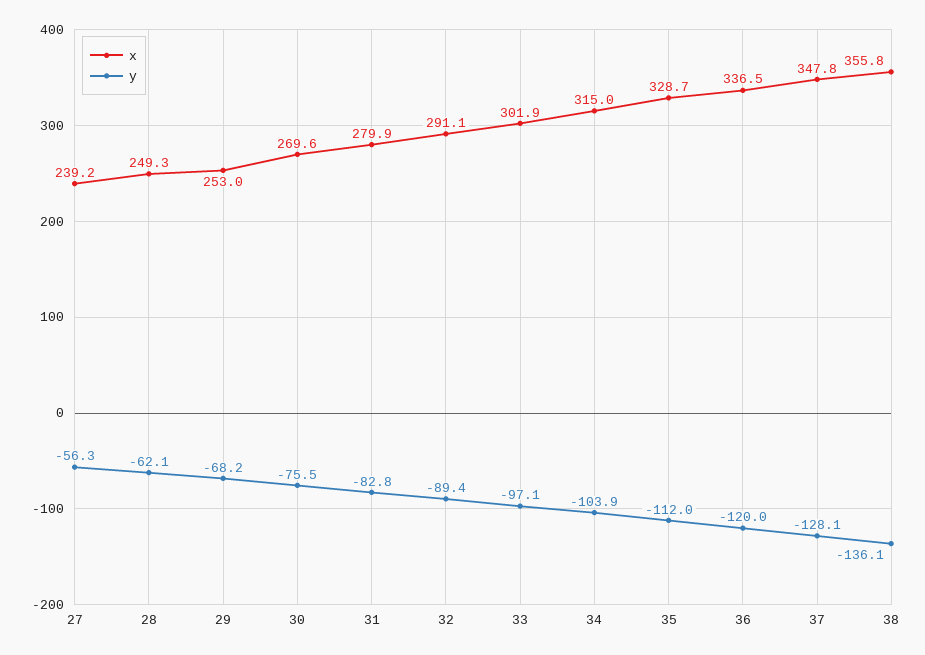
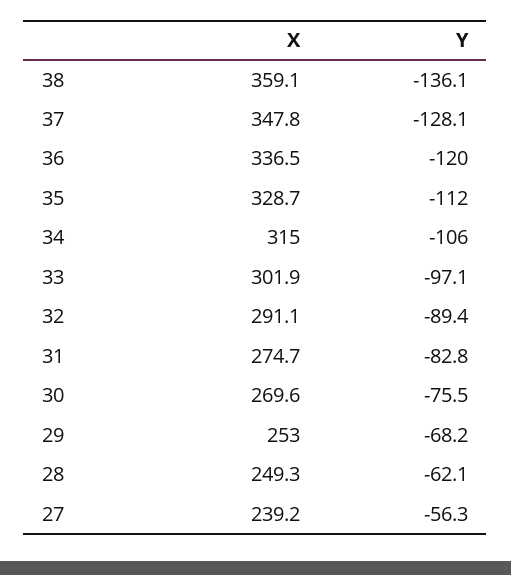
  {
    "x": {
      "27": 239.2,
      "28": 249.3,
      "29": 253,
      "30": 269.6,
-     "31": 279.9,
+     "31": 274.7,
      "32": 291.1,
      "33": 301.9,
      "34": 315,
      "35": 328.7,
      "36": 336.5,
      "37": 347.8,
-     "38": 355.8
+     "38": 359.1
    },
    "y": {
      "27": -56.3,
      "28": -62.1,
      "29": -68.2,
      "30": -75.5,
      "31": -82.8,
      "32": -89.4,
      "33": -97.1,
-     "34": -103.9,
+     "34": -106,
      "35": -112,
      "36": -120,
      "37": -128.1,
      "38": -136.1
    }
  }

